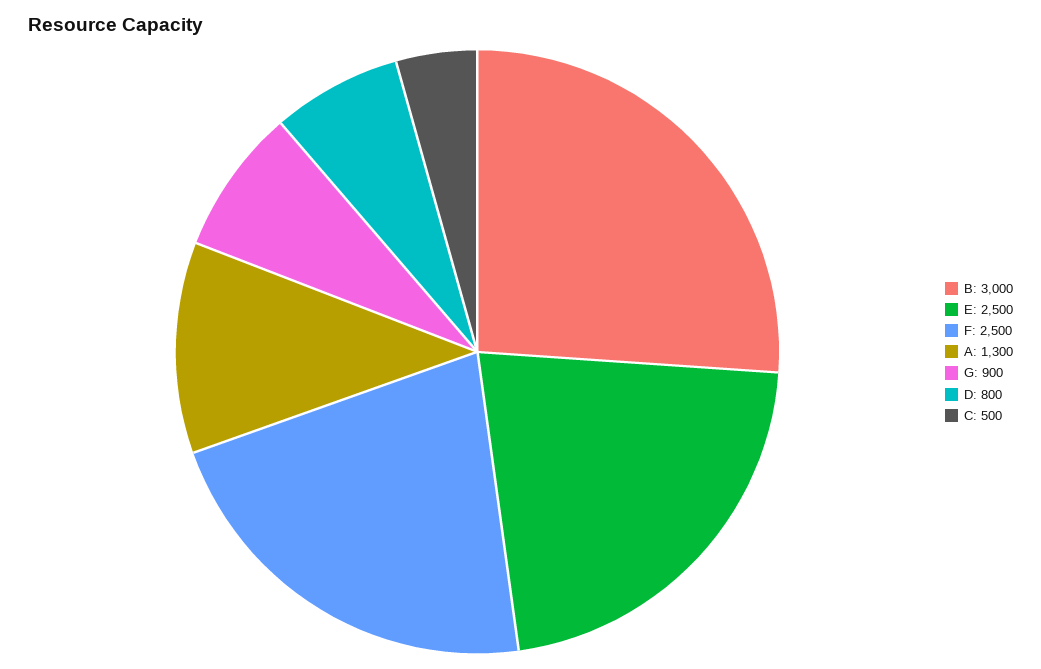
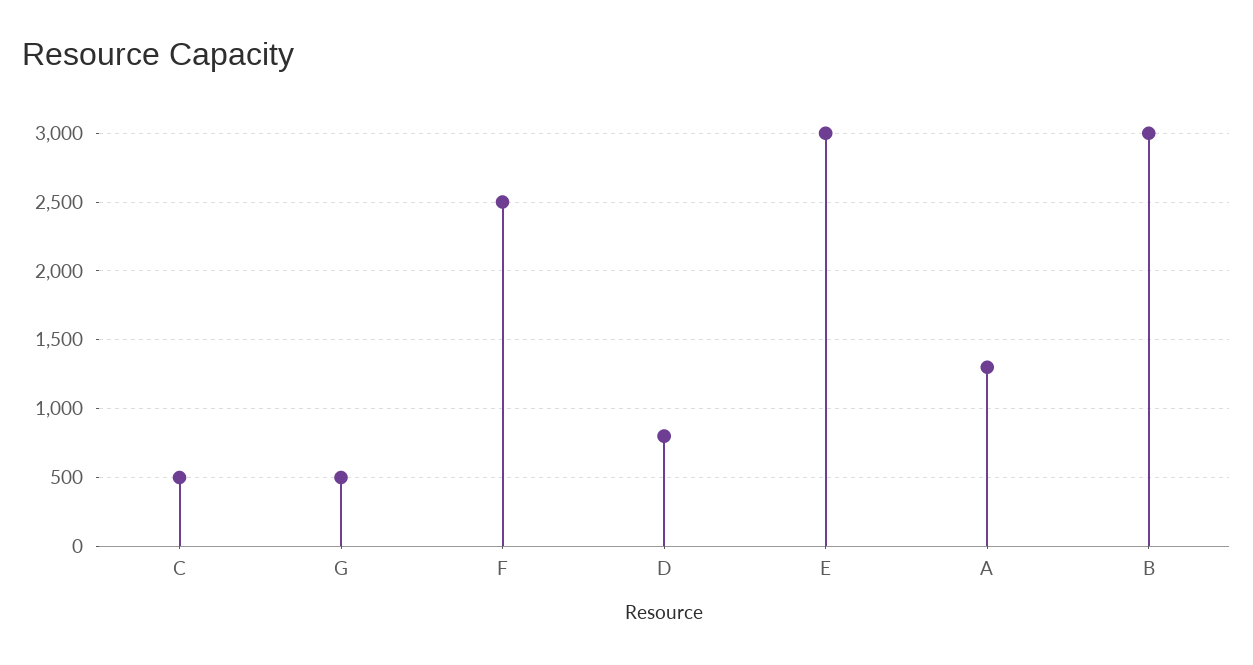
  {
    "B": 3000,
-   "E": 2500,
+   "E": 3000,
    "F": 2500,
    "A": 1300,
-   "G": 900,
+   "G": 500,
    "D": 800,
    "C": 500
  }

